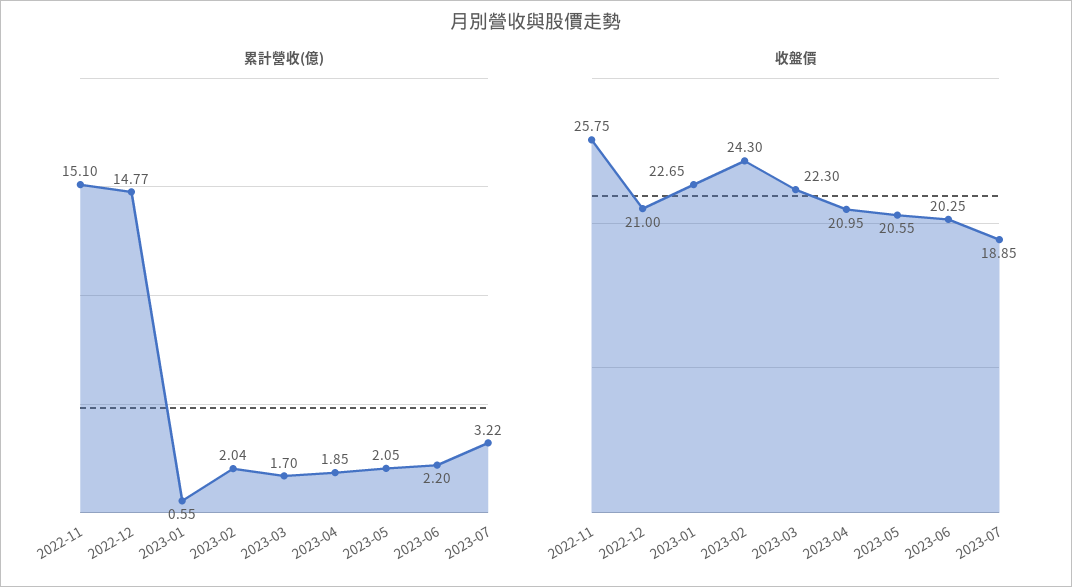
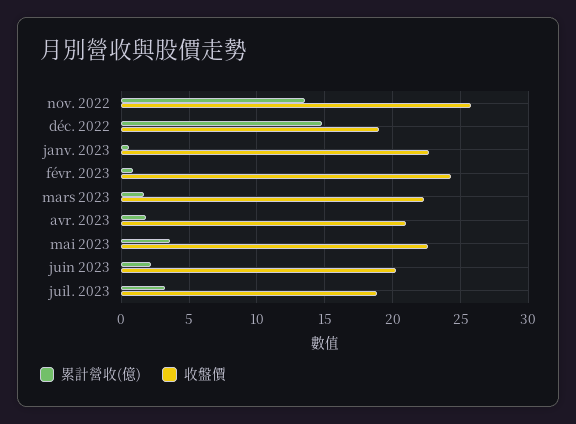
  {
    "累計營收(億)": {
-     "2022-11": 15.1,
+     "2022-11": 13.5,
      "2022-12": 14.77,
      "2023-01": 0.55,
-     "2023-02": 2.04,
+     "2023-02": 1,
      "2023-03": 1.7,
      "2023-04": 1.85,
-     "2023-05": 2.05,
+     "2023-05": 3.5,
      "2023-06": 2.2,
      "2023-07": 3.22
    },
    "收盤價": {
      "2022-11": 25.75,
-     "2022-12": 21,
+     "2022-12": 19,
      "2023-01": 22.65,
      "2023-02": 24.3,
      "2023-03": 22.3,
      "2023-04": 20.95,
-     "2023-05": 20.55,
+     "2023-05": 22.5,
      "2023-06": 20.25,
      "2023-07": 18.85
    }
  }

